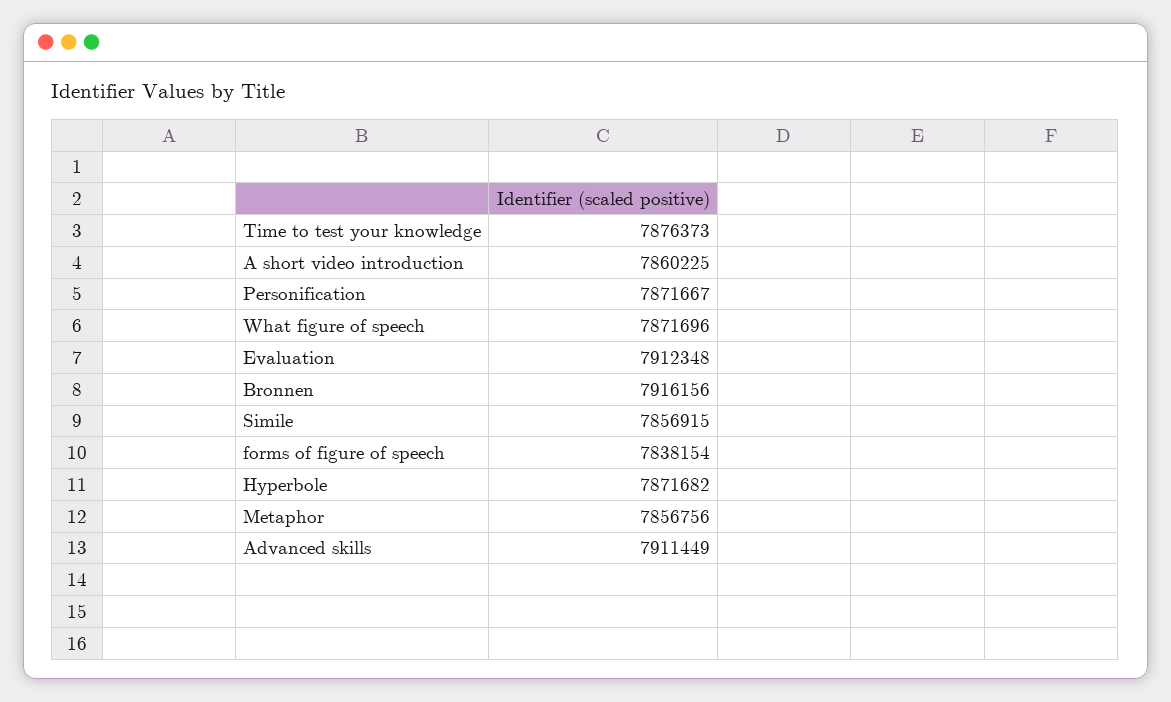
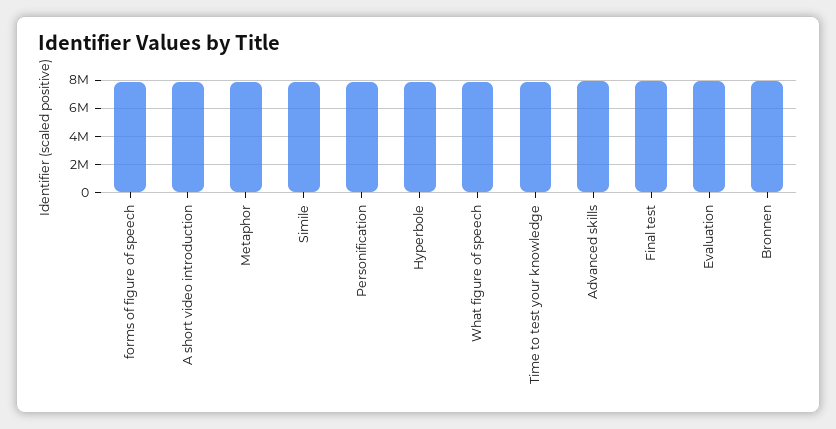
  {
    "Time to test your knowledge": 7876373,
    "A short video introduction": 7860225,
    "Personification": 7871667,
    "What figure of speech": 7871696,
    "Evaluation": 7912348,
    "Bronnen": 7916156,
    "Simile": 7856915,
    "forms of figure of speech": 7838154,
    "Hyperbole": 7871682,
    "Metaphor": 7856756,
-   "Advanced skills": 7911449
+   "Advanced skills": 7911449,
+   "Final test": 8000000
  }

